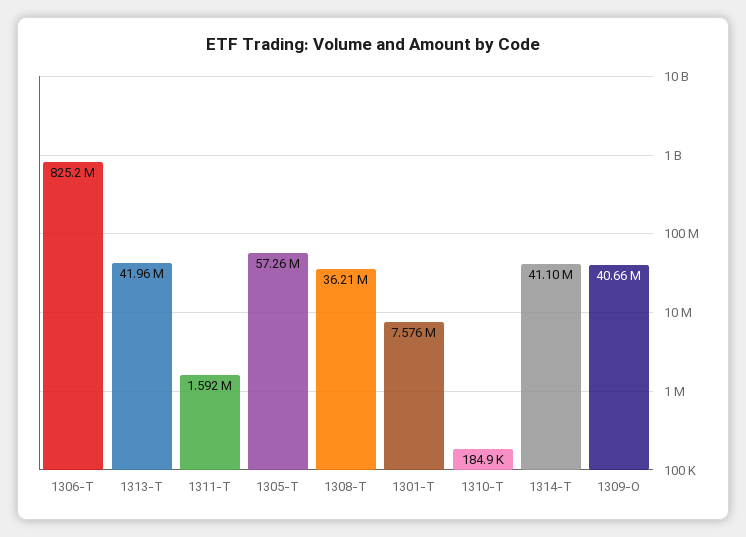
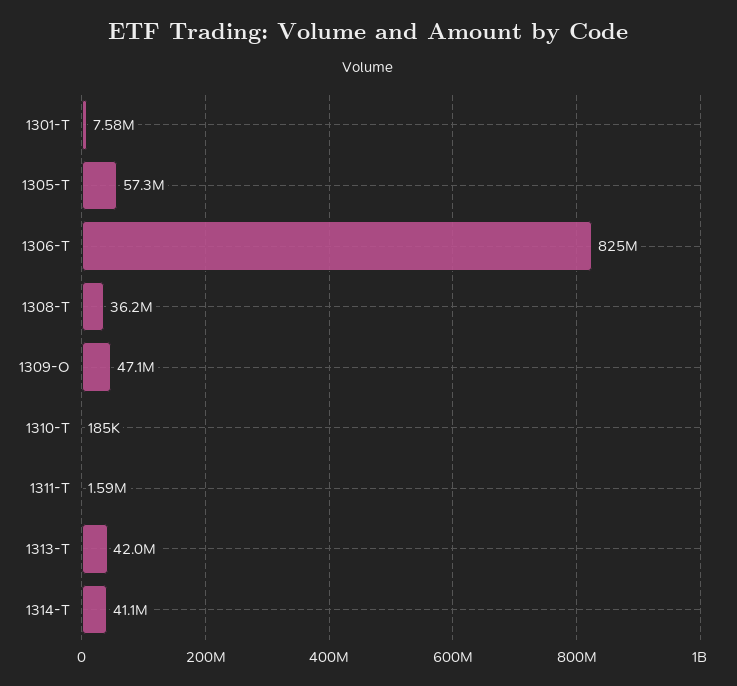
  {
    "1306-T": 825200000,
    "1313-T": 41960000,
    "1311-T": 1592000,
    "1305-T": 57260000,
    "1308-T": 36210000,
    "1301-T": 7576000,
    "1310-T": 184900,
    "1314-T": 41100000,
-   "1309-O": 40660000
+   "1309-O": 47100000
  }

